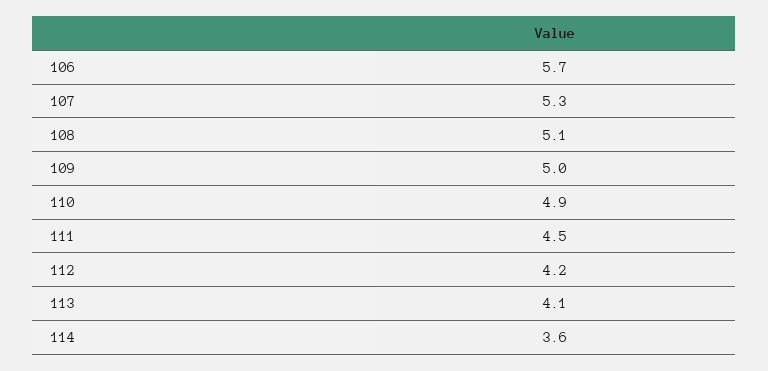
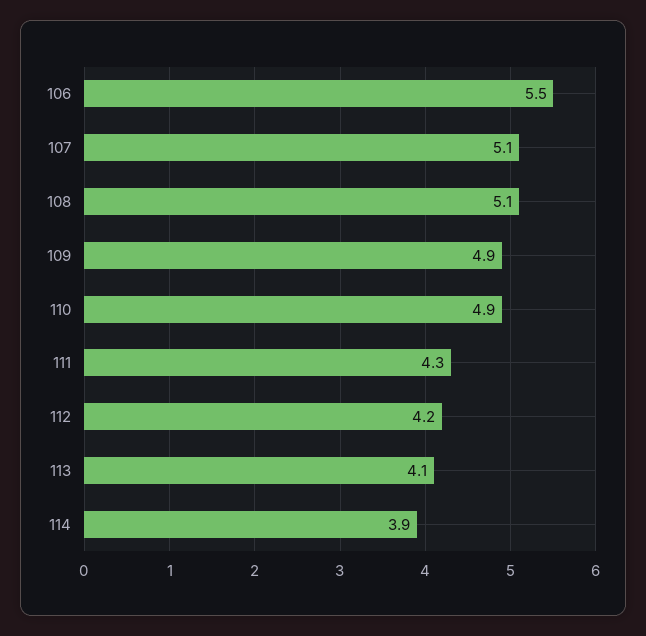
  {
-   "106": 5.7,
+   "106": 5.5,
-   "107": 5.3,
+   "107": 5.1,
    "108": 5.1,
-   "109": 5,
+   "109": 4.9,
    "110": 4.9,
-   "111": 4.5,
+   "111": 4.3,
    "112": 4.2,
    "113": 4.1,
-   "114": 3.6
+   "114": 3.9
  }

